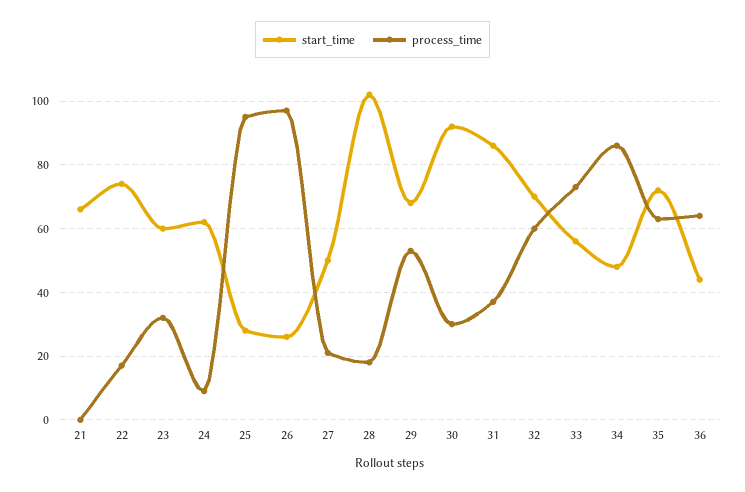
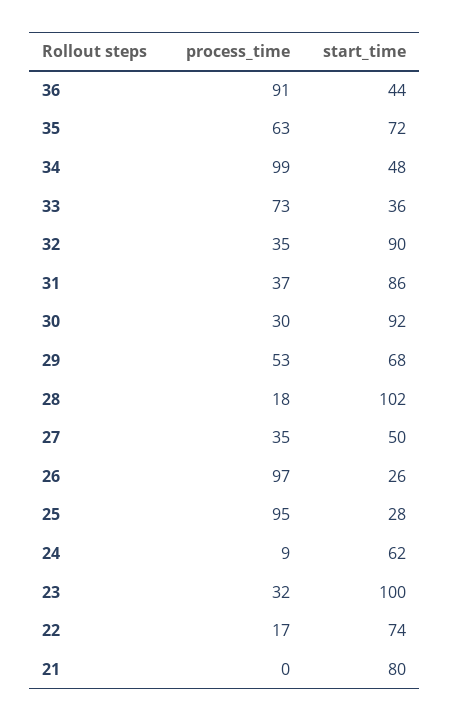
  {
    "start_time": {
-     "21": 65,
+     "21": 80,
      "22": 74,
-     "23": 60,
+     "23": 100,
      "24": 62,
      "25": 28,
      "26": 26,
      "27": 50,
      "28": 102,
      "29": 68,
      "30": 92,
      "31": 86,
-     "32": 70,
+     "32": 90,
-     "33": 55,
+     "33": 36,
      "34": 48,
      "35": 72,
      "36": 44
    },
    "process_time": {
      "21": 0,
      "22": 17,
      "23": 32,
      "24": 9,
      "25": 95,
      "26": 97,
-     "27": 20,
+     "27": 35,
      "28": 18,
      "29": 53,
      "30": 30,
      "31": 37,
-     "32": 60,
+     "32": 35,
      "33": 73,
-     "34": 85,
+     "34": 99,
      "35": 63,
-     "36": 65
+     "36": 91
    }
  }

